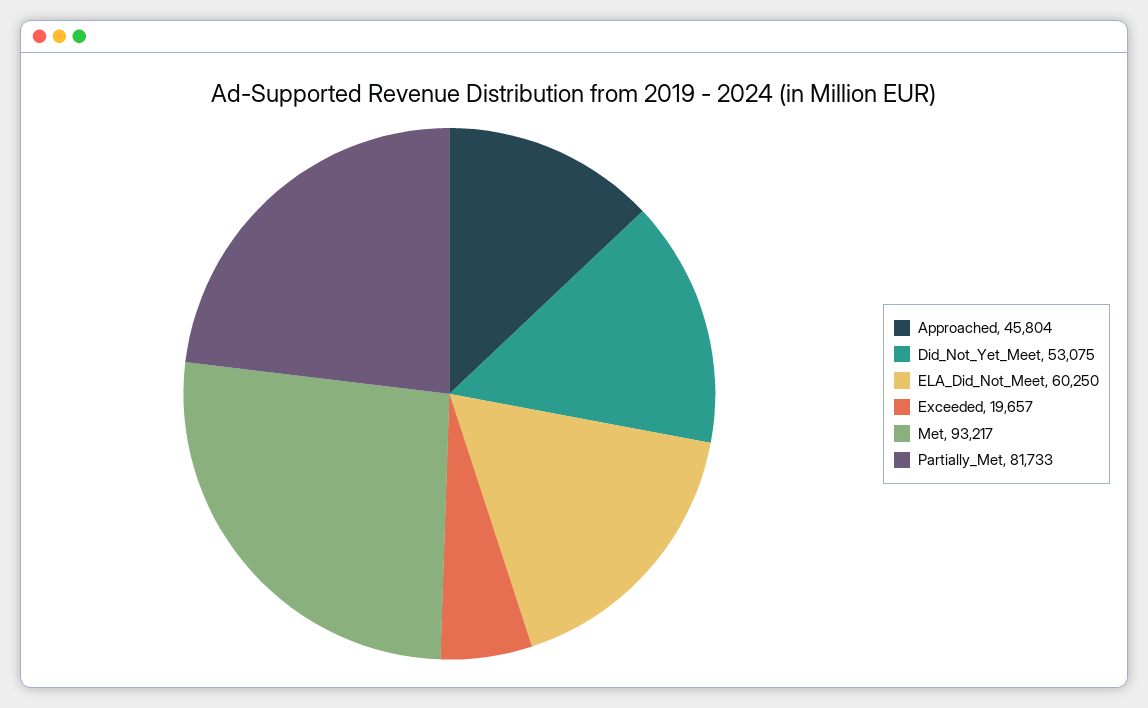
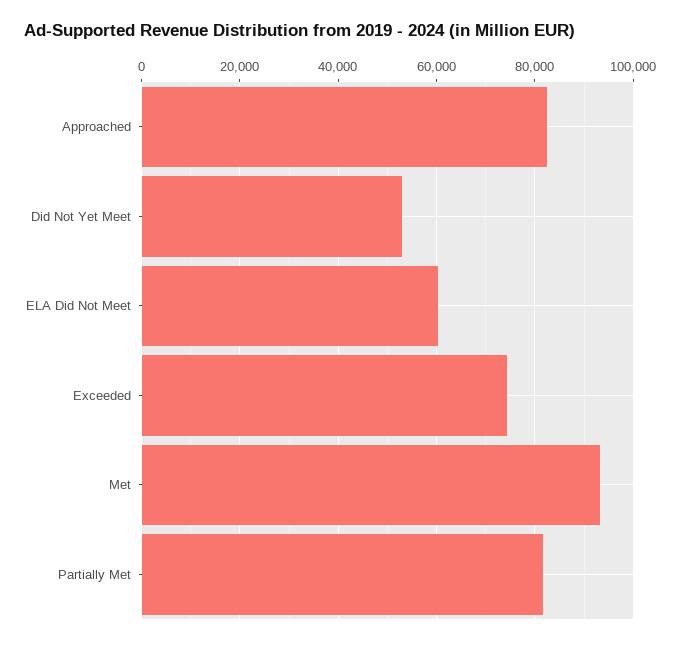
  {
-   "Approached": 45804,
+   "Approached": 82000,
    "Did_Not_Yet_Meet": 53075,
    "ELA_Did_Not_Meet": 60250,
-   "Exceeded": 19657,
+   "Exceeded": 74000,
    "Met": 93217,
    "Partially_Met": 81733
  }

